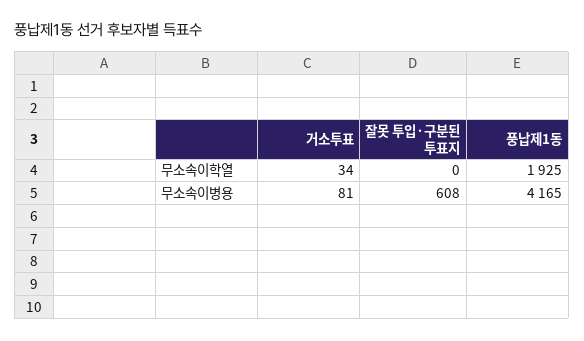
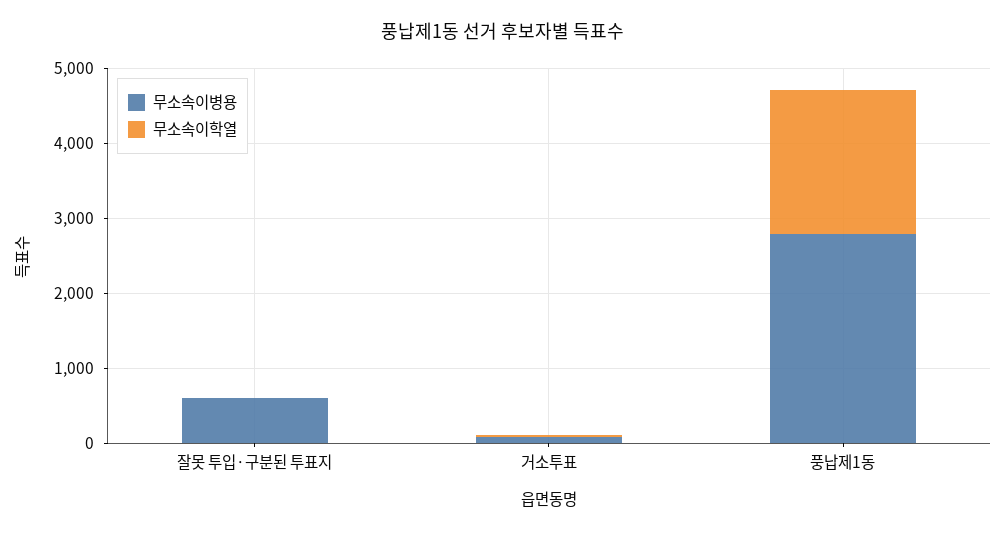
  {
    "무소속이학열": {
      "거소투표": 34,
      "잘못 투입·구분된 투표지": 0,
      "풍납제1동": 1925
    },
    "무소속이병용": {
      "거소투표": 81,
      "잘못 투입·구분된 투표지": 608,
-     "풍납제1동": 4165
+     "풍납제1동": 2800
    }
  }

